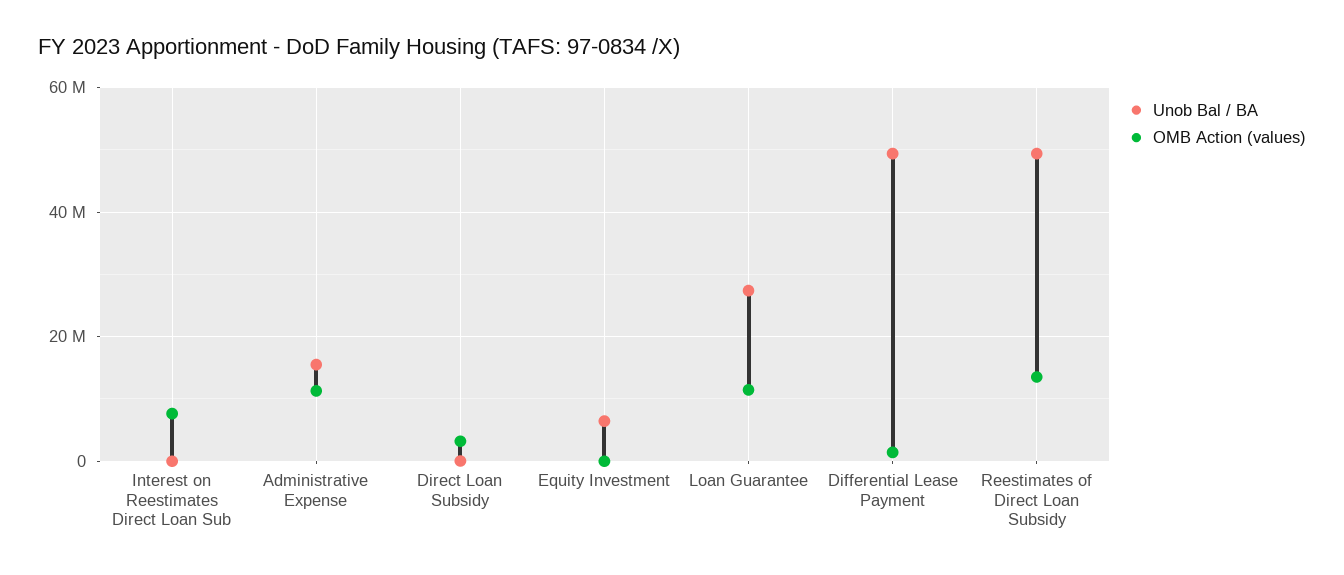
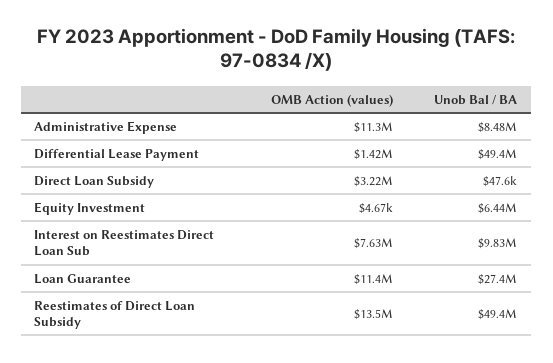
  {
    "Unob Bal / BA": {
-     "Interest on Reestimates Direct Loan Sub": 0,
+     "Interest on Reestimates Direct Loan Sub": 9830000,
-     "Administrative Expense": 16000000,
+     "Administrative Expense": 8480000,
      "Direct Loan Subsidy": 47600,
      "Equity Investment": 6440000,
      "Loan Guarantee": 27400000,
      "Differential Lease Payment": 49400000,
      "Reestimates of Direct Loan Subsidy": 49400000
    },
    "OMB Action (values)": {
      "Interest on Reestimates Direct Loan Sub": 7630000,
      "Administrative Expense": 11300000,
      "Direct Loan Subsidy": 3220000,
      "Equity Investment": 4670,
      "Loan Guarantee": 11400000,
      "Differential Lease Payment": 1420000,
      "Reestimates of Direct Loan Subsidy": 13500000
    }
  }

